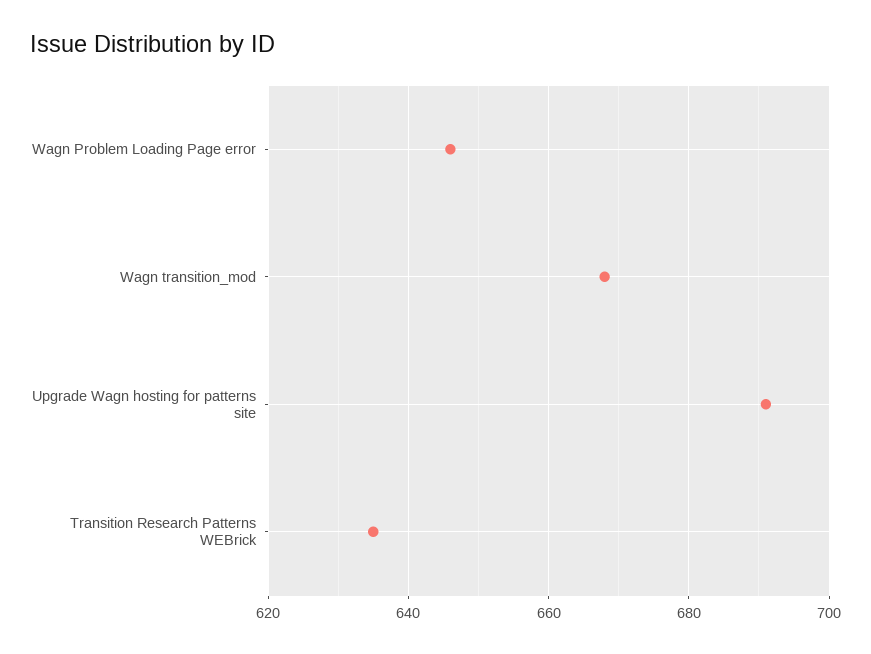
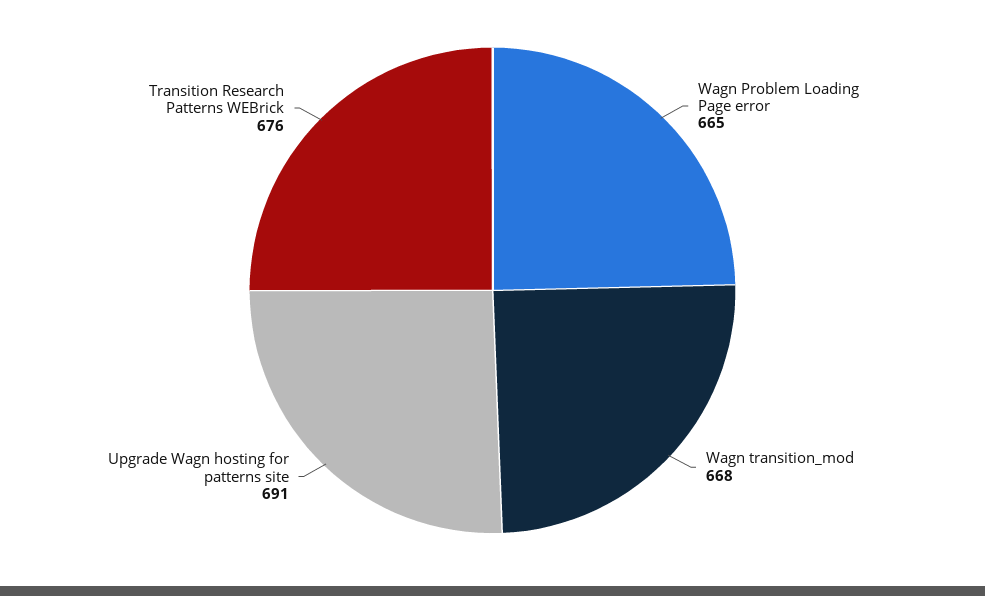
  {
-   "Wagn Problem Loading Page error": 645,
+   "Wagn Problem Loading Page error": 665,
    "Wagn transition_mod": 668,
    "Upgrade Wagn hosting for patterns site": 691,
-   "Transition Research Patterns WEBrick": 635
+   "Transition Research Patterns WEBrick": 676
  }

